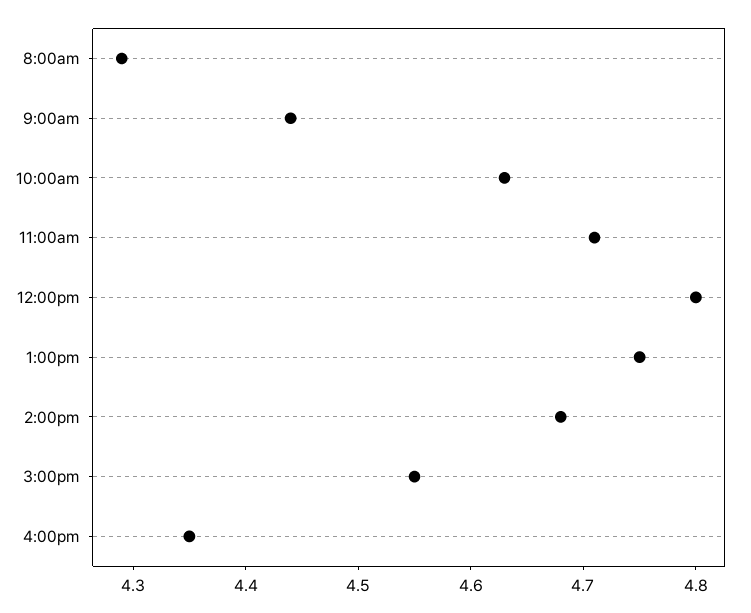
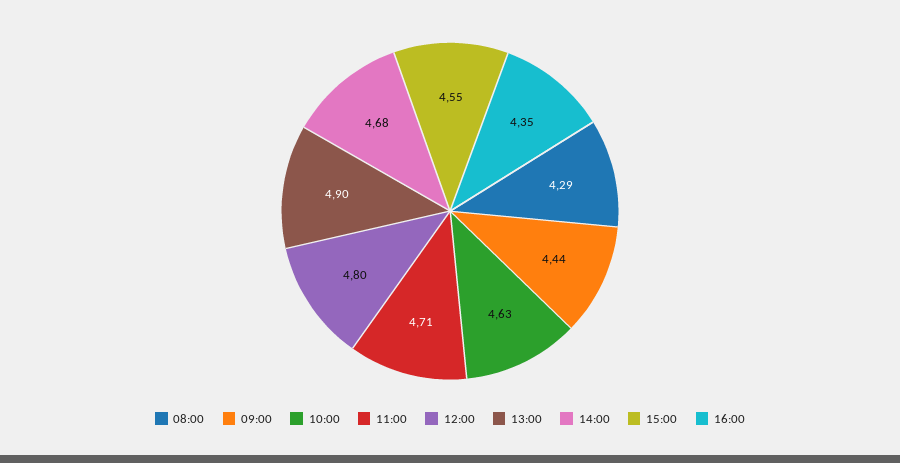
  {
    "8:00am": 4.29,
    "9:00am": 4.44,
    "10:00am": 4.63,
    "11:00am": 4.71,
    "12:00pm": 4.8,
-   "1:00pm": 4.75,
+   "1:00pm": 4.9,
    "2:00pm": 4.68,
    "3:00pm": 4.55,
    "4:00pm": 4.35
  }

